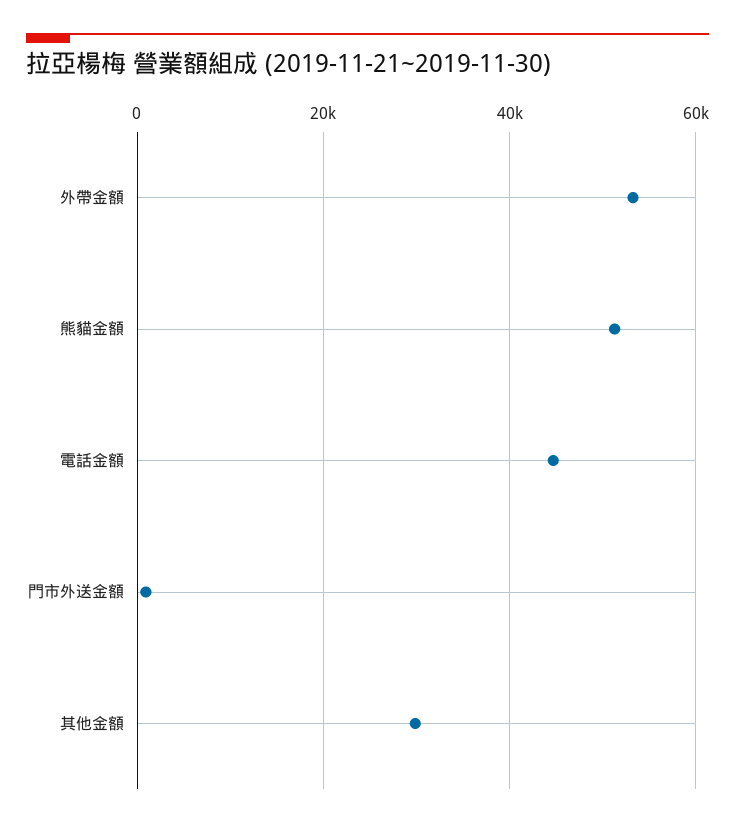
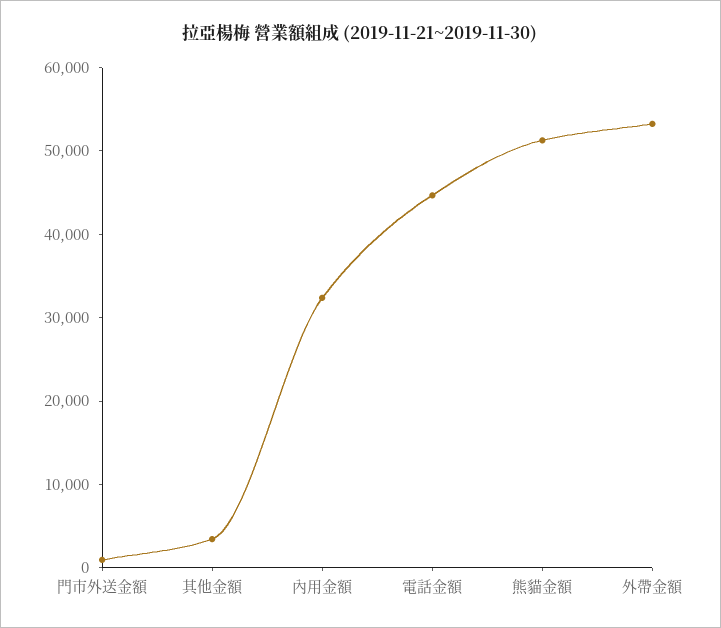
  {
    "外帶金額": 54000,
    "熊貓金額": 52000,
    "電話金額": 44000,
    "門市外送金額": 0,
-   "其他金額": 30000
+   "其他金額": 4000,
+   "內用金額": 32000
  }

